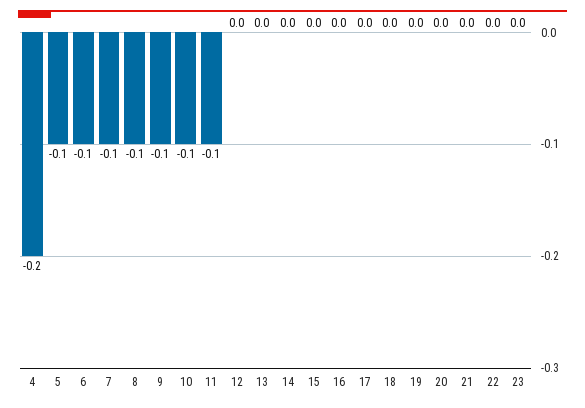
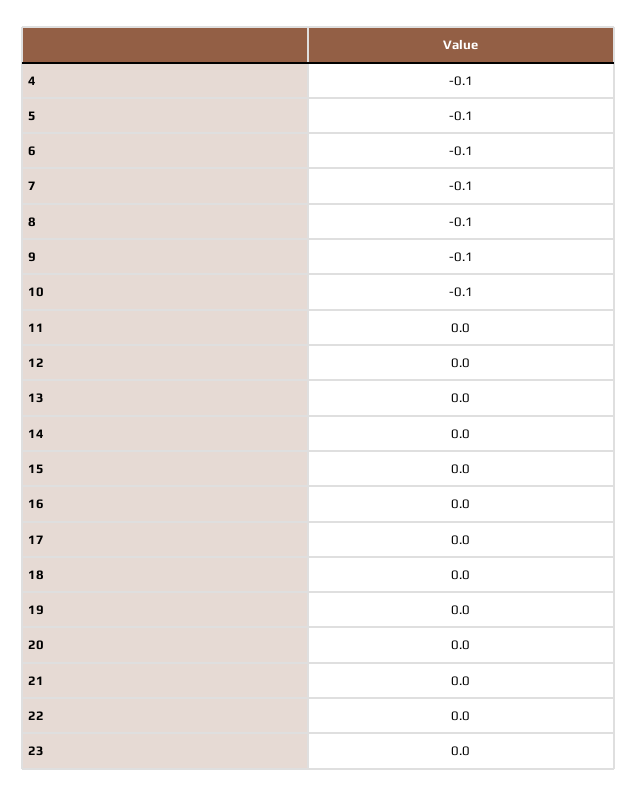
  {
-   "4": -0.2,
+   "4": -0.1,
    "5": -0.1,
    "6": -0.1,
    "7": -0.1,
    "8": -0.1,
    "9": -0.1,
    "10": -0.1,
-   "11": -0.1,
+   "11": 0,
    "12": 0,
    "13": 0,
    "14": 0,
    "15": 0,
    "16": 0,
    "17": 0,
    "18": 0,
    "19": 0,
    "20": 0,
    "21": 0,
    "22": 0,
    "23": 0
  }

